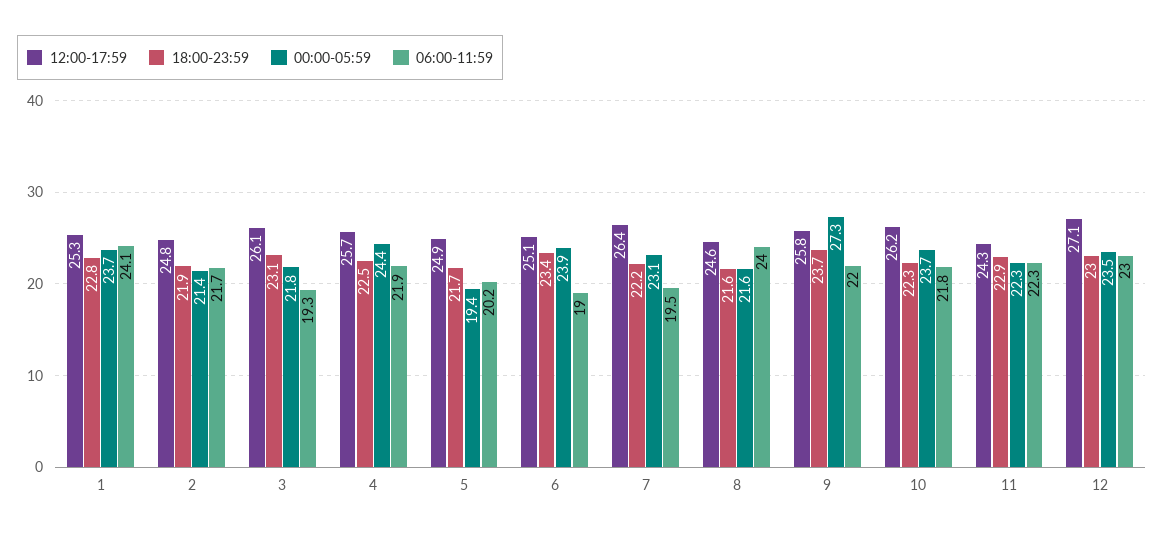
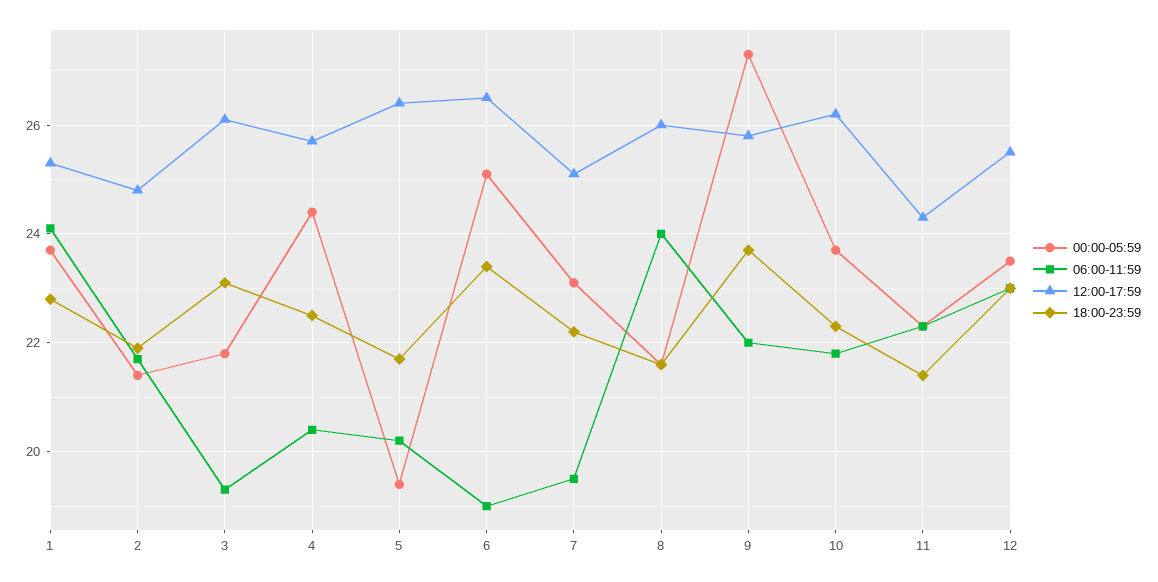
  {
    "12:00-17:59": {
      "1": 25.3,
      "2": 24.8,
      "3": 26.1,
      "4": 25.7,
-     "5": 24.9,
+     "5": 26.5,
-     "6": 25.1,
+     "6": 26.5,
-     "7": 26.4,
+     "7": 25,
-     "8": 24.6,
+     "8": 26,
      "9": 25.8,
      "10": 26.2,
      "11": 24.3,
-     "12": 27.1
+     "12": 25.5
    },
    "18:00-23:59": {
      "1": 22.8,
      "2": 21.9,
      "3": 23.1,
      "4": 22.5,
      "5": 21.7,
      "6": 23.4,
      "7": 22.2,
      "8": 21.6,
      "9": 23.7,
      "10": 22.3,
-     "11": 22.9,
+     "11": 21.5,
      "12": 23
    },
    "00:00-05:59": {
      "1": 23.7,
      "2": 21.4,
      "3": 21.8,
      "4": 24.4,
      "5": 19.4,
-     "6": 23.9,
+     "6": 25,
      "7": 23.1,
      "8": 21.6,
      "9": 27.3,
      "10": 23.7,
      "11": 22.3,
      "12": 23.5
    },
    "06:00-11:59": {
      "1": 24.1,
      "2": 21.7,
      "3": 19.3,
-     "4": 21.9,
+     "4": 20.5,
      "5": 20.2,
      "6": 19,
      "7": 19.5,
      "8": 24,
      "9": 22,
      "10": 21.8,
      "11": 22.3,
      "12": 23
    }
  }

